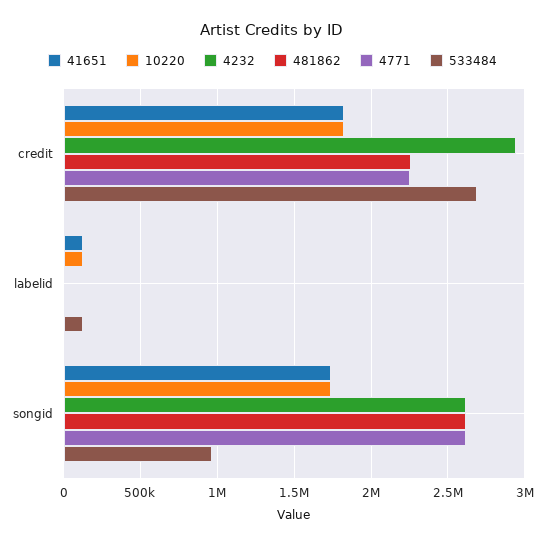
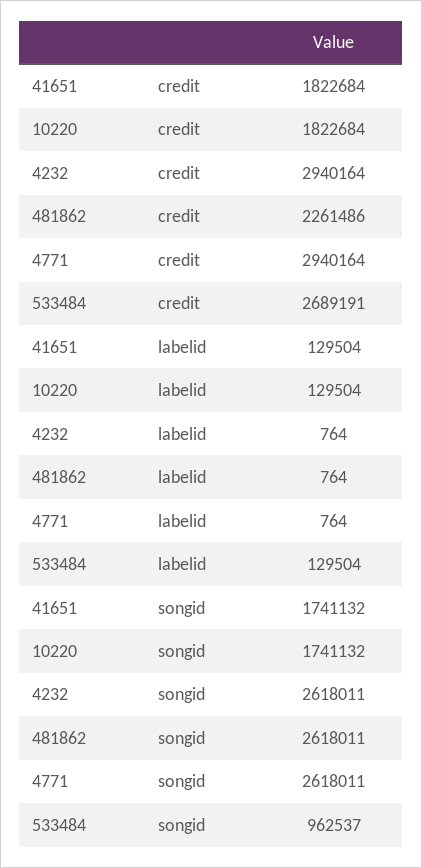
  {
    "41651": {
      "credit": 1822684,
      "labelid": 129504,
      "songid": 1741132
    },
    "10220": {
      "credit": 1822684,
      "labelid": 129504,
      "songid": 1741132
    },
    "4232": {
      "credit": 2940164,
      "labelid": 764,
      "songid": 2618011
    },
    "481862": {
      "credit": 2261486,
      "labelid": 764,
      "songid": 2618011
    },
    "4771": {
-     "credit": 2250000,
+     "credit": 2940164,
      "labelid": 764,
      "songid": 2618011
    },
    "533484": {
      "credit": 2689191,
      "labelid": 129504,
      "songid": 962537
    }
  }

